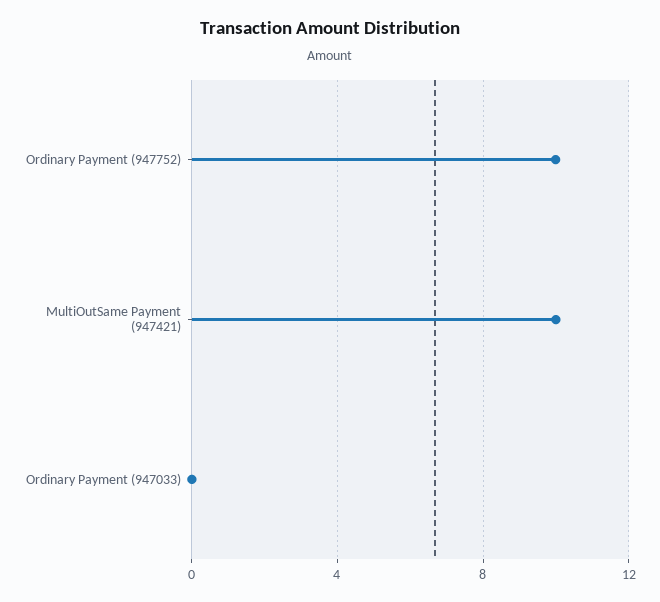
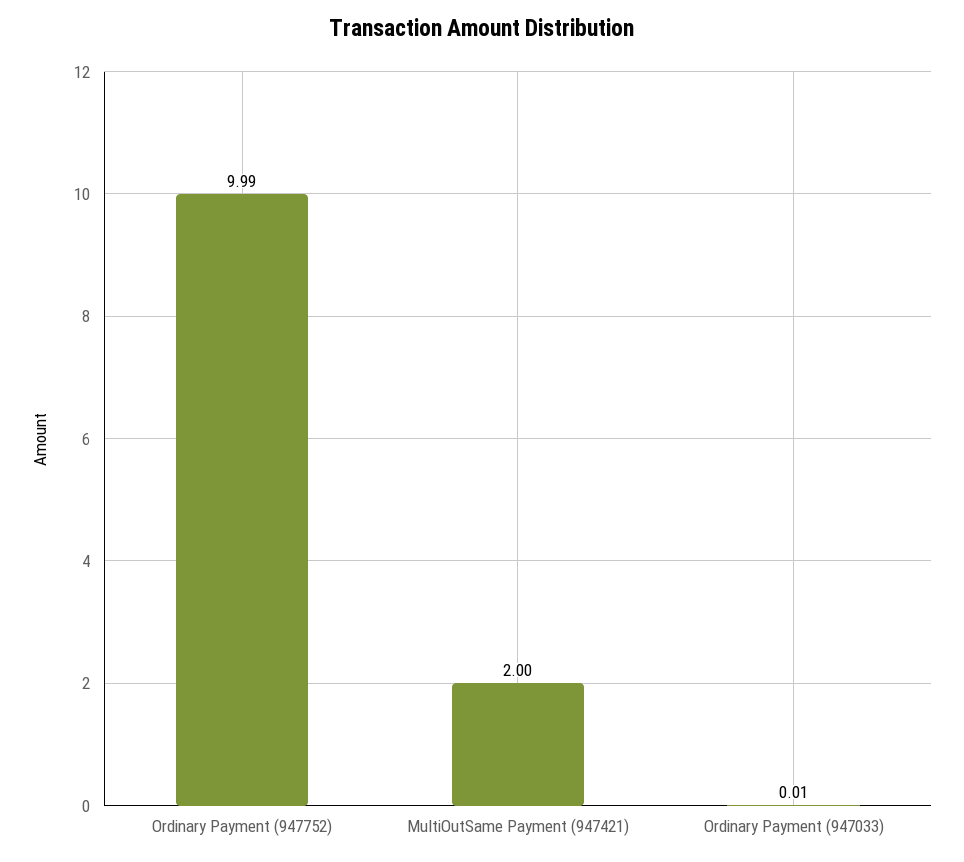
  {
    "Ordinary Payment (947752)": 9.99,
-   "MultiOutSame Payment (947421)": 10,
+   "MultiOutSame Payment (947421)": 2,
    "Ordinary Payment (947033)": 0.01
  }

